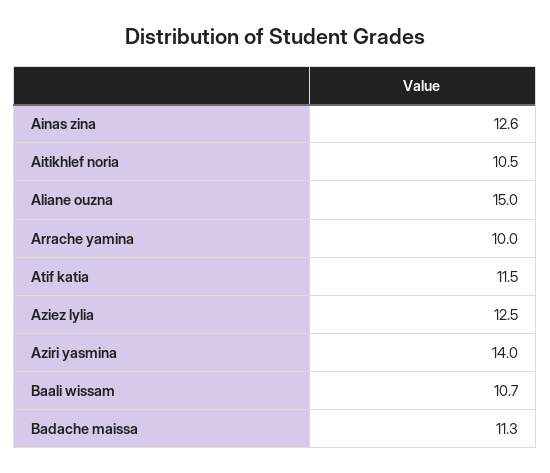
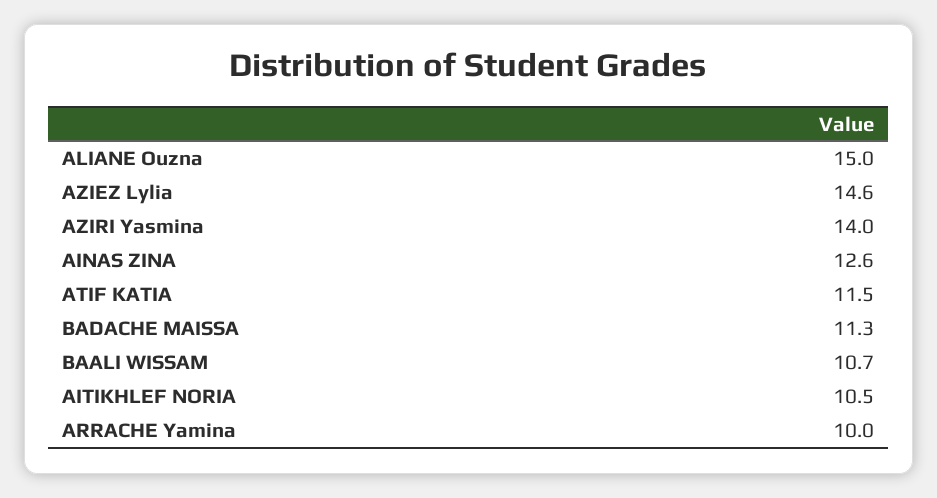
  {
    "Ainas zina": 12.6,
    "Aitikhlef noria": 10.5,
    "Aliane ouzna": 15,
    "Arrache yamina": 10,
    "Atif katia": 11.5,
-   "Aziez lylia": 12.5,
+   "Aziez lylia": 14.6,
    "Aziri yasmina": 14,
    "Baali wissam": 10.7,
    "Badache maissa": 11.3
  }

